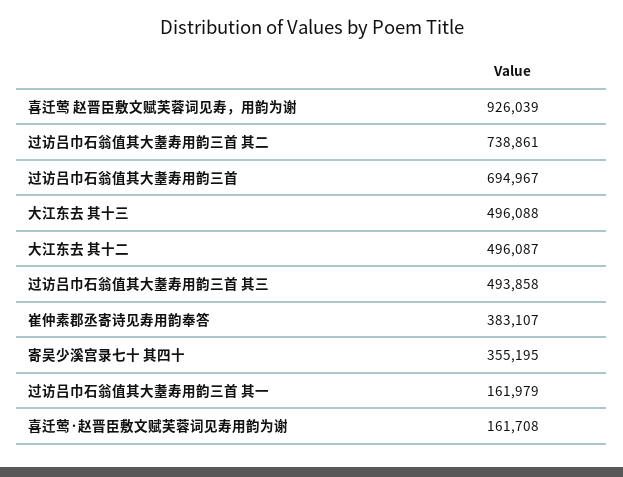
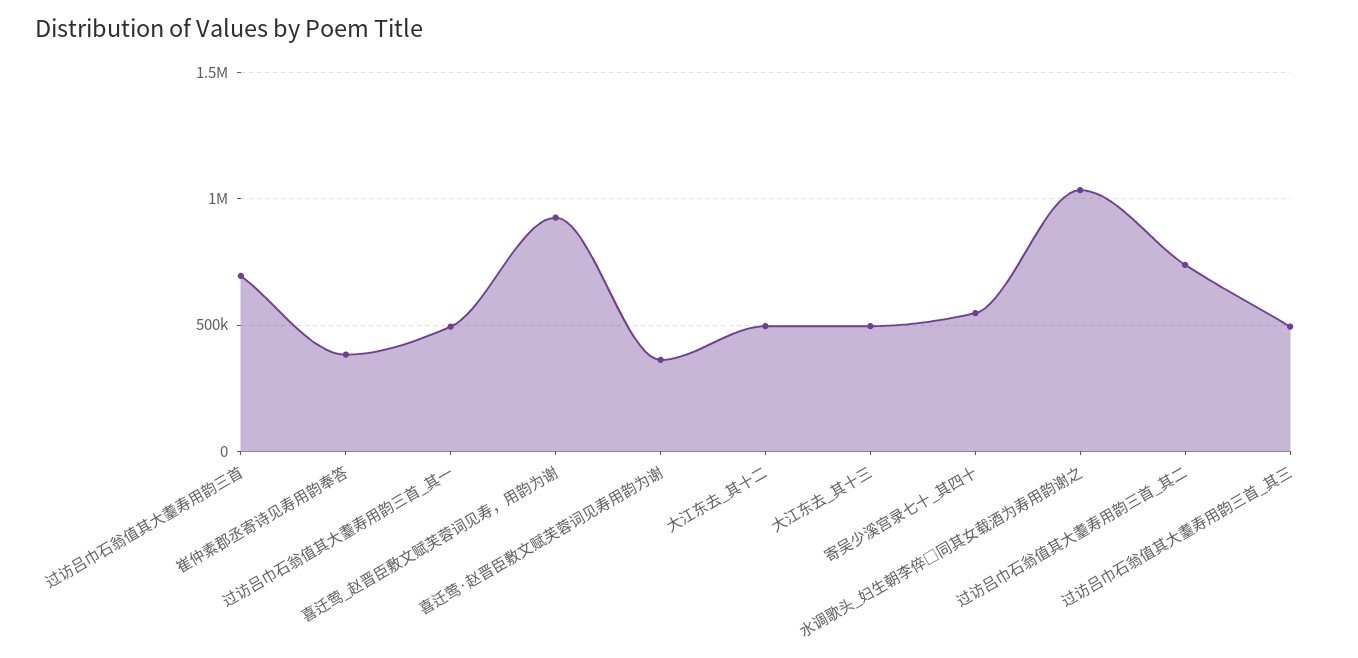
  {
    "喜迁莺 赵晋臣敷文赋芙蓉词见寿，用韵为谢": 926039,
    "过访吕巾石翁值其大耋寿用韵三首 其二": 738861,
    "过访吕巾石翁值其大耋寿用韵三首": 694967,
    "大江东去 其十三": 496088,
    "大江东去 其十二": 496087,
    "过访吕巾石翁值其大耋寿用韵三首 其三": 493858,
    "崔仲素郡丞寄诗见寿用韵奉答": 383107,
-   "寄吴少溪宫录七十 其四十": 355195,
+   "寄吴少溪宫录七十 其四十": 550000,
-   "过访吕巾石翁值其大耋寿用韵三首 其一": 161979,
+   "过访吕巾石翁值其大耋寿用韵三首 其一": 500000,
-   "喜迁莺·赵晋臣敷文赋芙蓉词见寿用韵为谢": 161708
+   "喜迁莺·赵晋臣敷文赋芙蓉词见寿用韵为谢": 350000,
+   "水调歌头_妇生朝李倅□同其女载酒为寿用韵谢之": 1050000
  }

